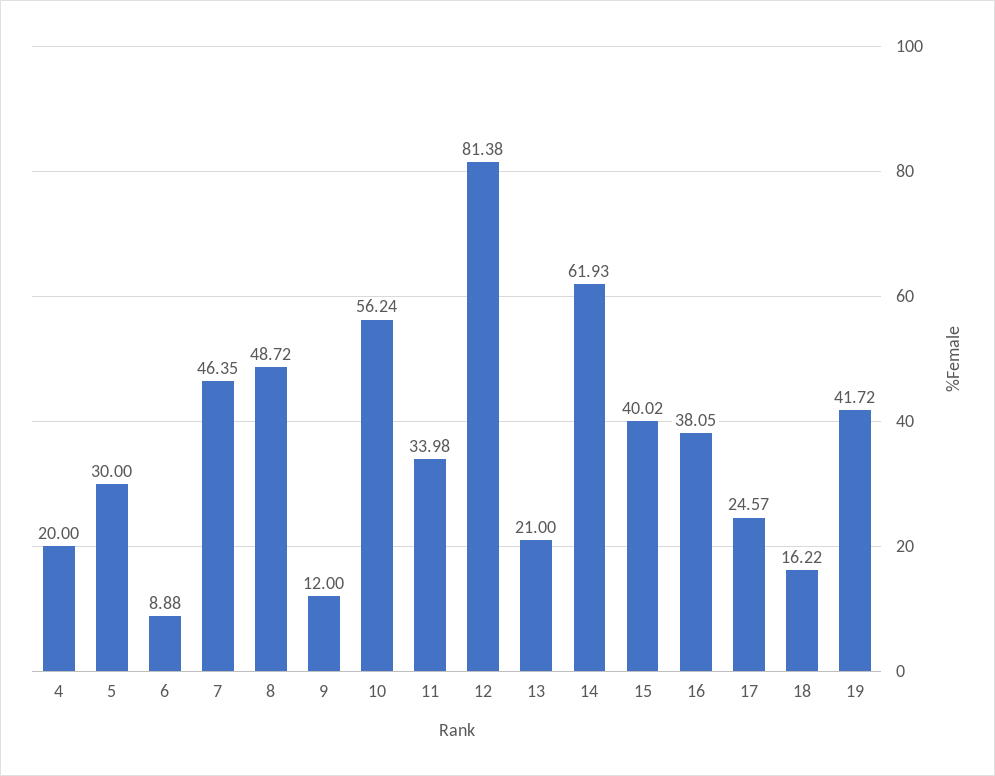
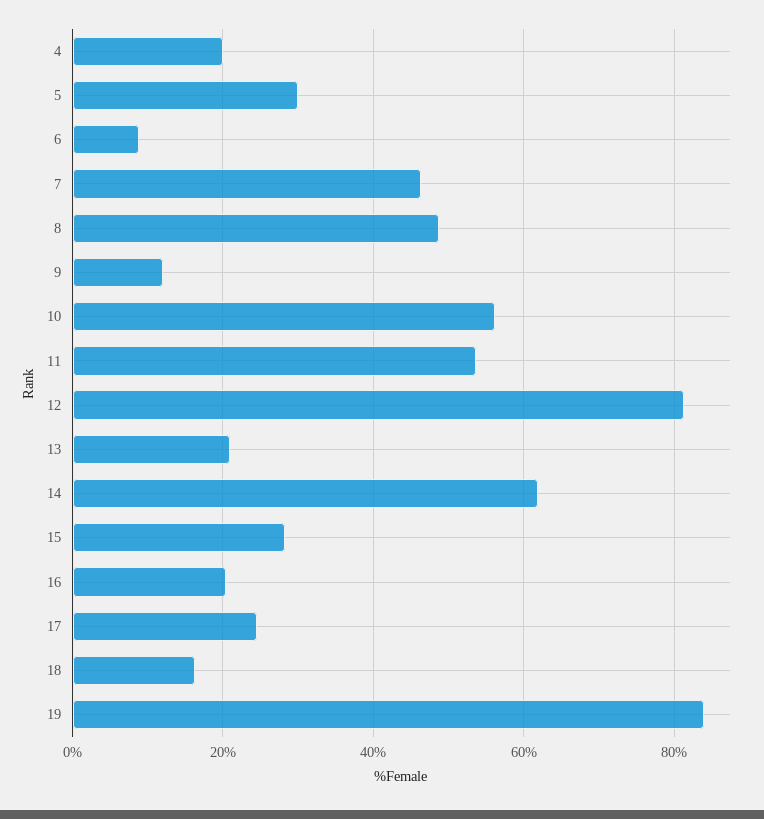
  {
    "4": 20,
    "5": 30,
    "6": 8.88,
    "7": 46.35,
    "8": 48.72,
    "9": 12,
    "10": 56.24,
-   "11": 33.98,
+   "11": 54,
    "12": 81.38,
    "13": 21,
    "14": 61.93,
-   "15": 40.02,
+   "15": 28,
-   "16": 38.05,
+   "16": 20,
    "17": 24.57,
    "18": 16.22,
-   "19": 41.72
+   "19": 84
  }

